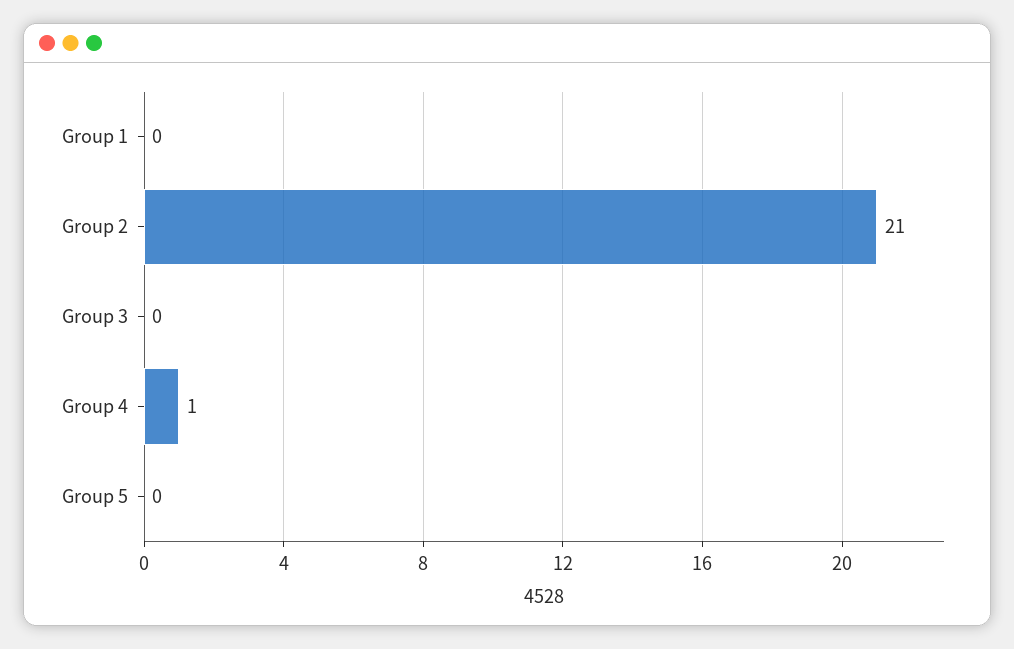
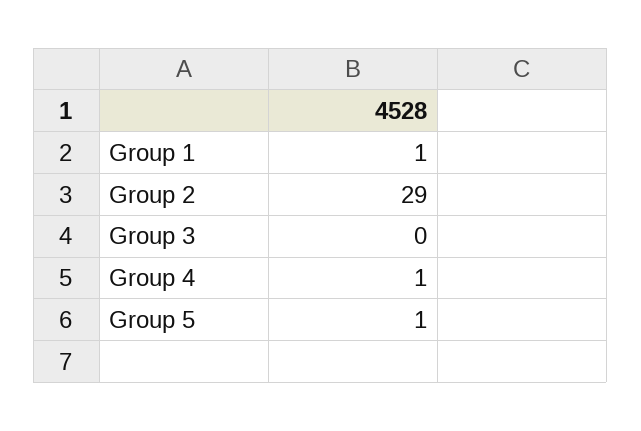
  {
-   "Group 1": 0,
+   "Group 1": 1,
-   "Group 2": 21,
+   "Group 2": 29,
    "Group 3": 0,
    "Group 4": 1,
-   "Group 5": 0
+   "Group 5": 1
  }

